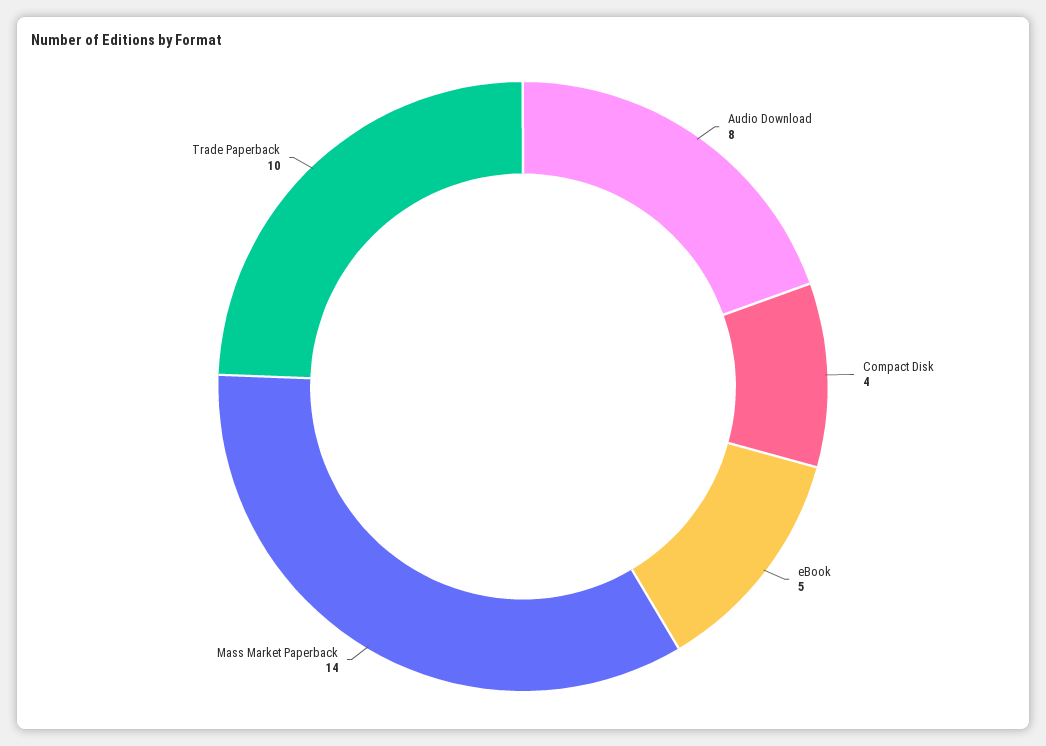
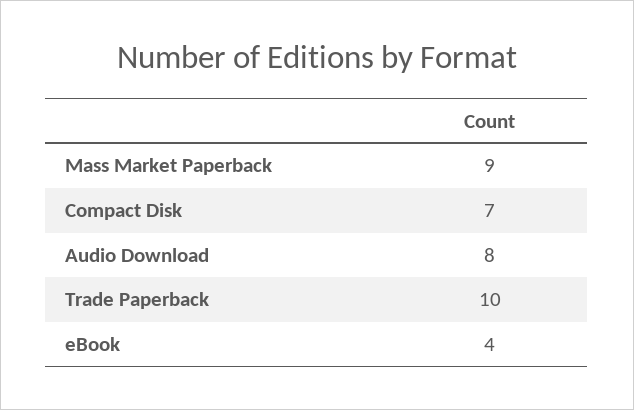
  {
    "Audio Download": 8,
-   "Compact Disk": 4,
+   "Compact Disk": 7,
-   "eBook": 5,
+   "eBook": 4,
-   "Mass Market Paperback": 14,
+   "Mass Market Paperback": 9,
    "Trade Paperback": 10
  }

